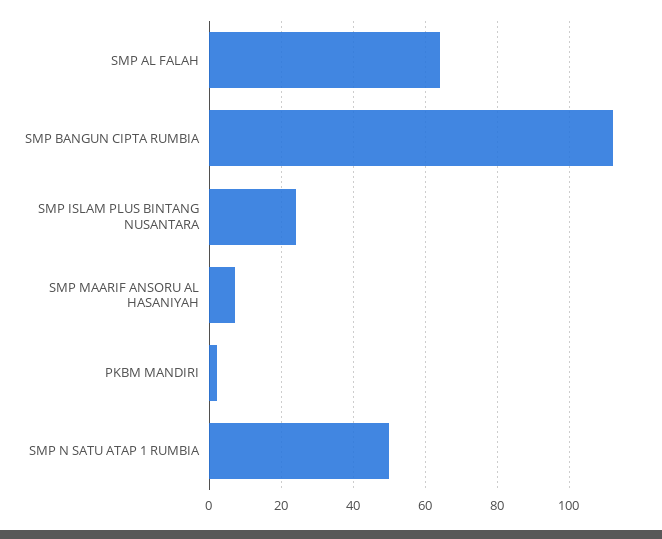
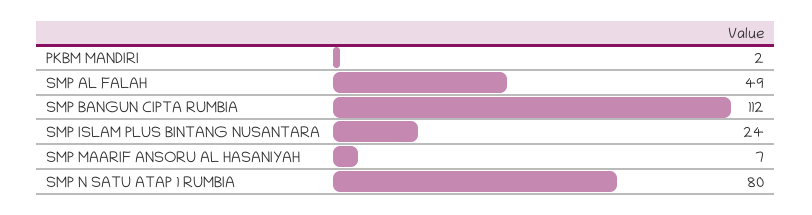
  {
-   "SMP AL FALAH": 65,
+   "SMP AL FALAH": 49,
    "SMP BANGUN CIPTA RUMBIA": 112,
    "SMP ISLAM PLUS BINTANG NUSANTARA": 24,
    "SMP MAARIF ANSORU AL HASANIYAH": 7,
    "PKBM MANDIRI": 2,
-   "SMP N SATU ATAP 1 RUMBIA": 50
+   "SMP N SATU ATAP 1 RUMBIA": 80
  }

